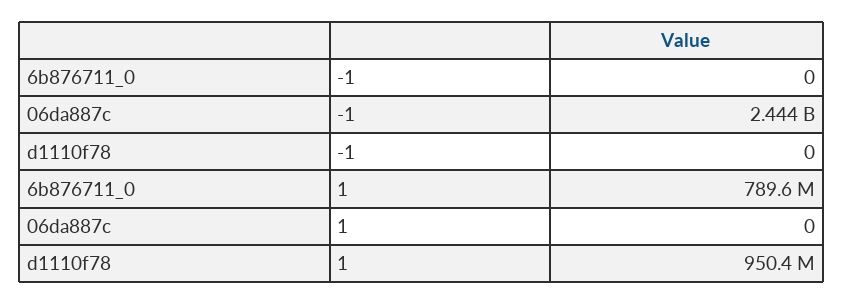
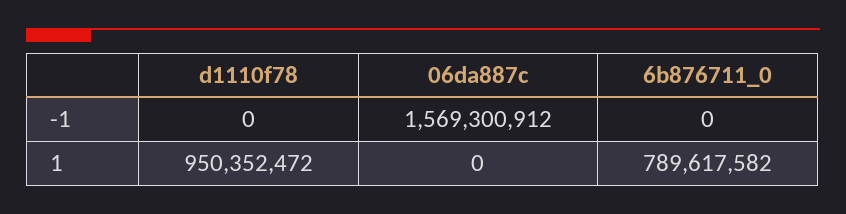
  {
    "6b876711_0": {
      "-1": 0,
      "1": 789617582
    },
    "06da887c": {
-     "-1": 2444000000,
+     "-1": 1569300912,
      "1": 0
    },
    "d1110f78": {
      "-1": 0,
      "1": 950352472
    }
  }

